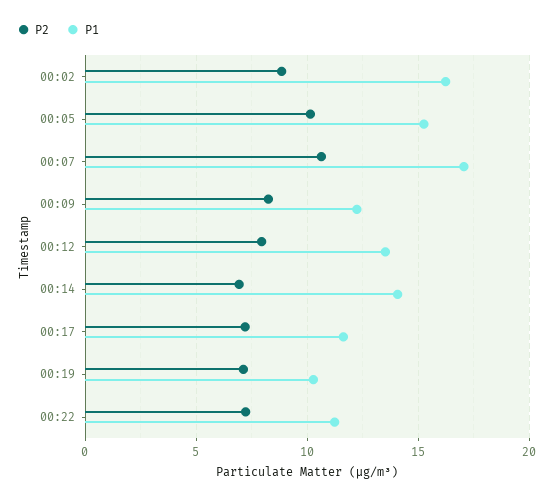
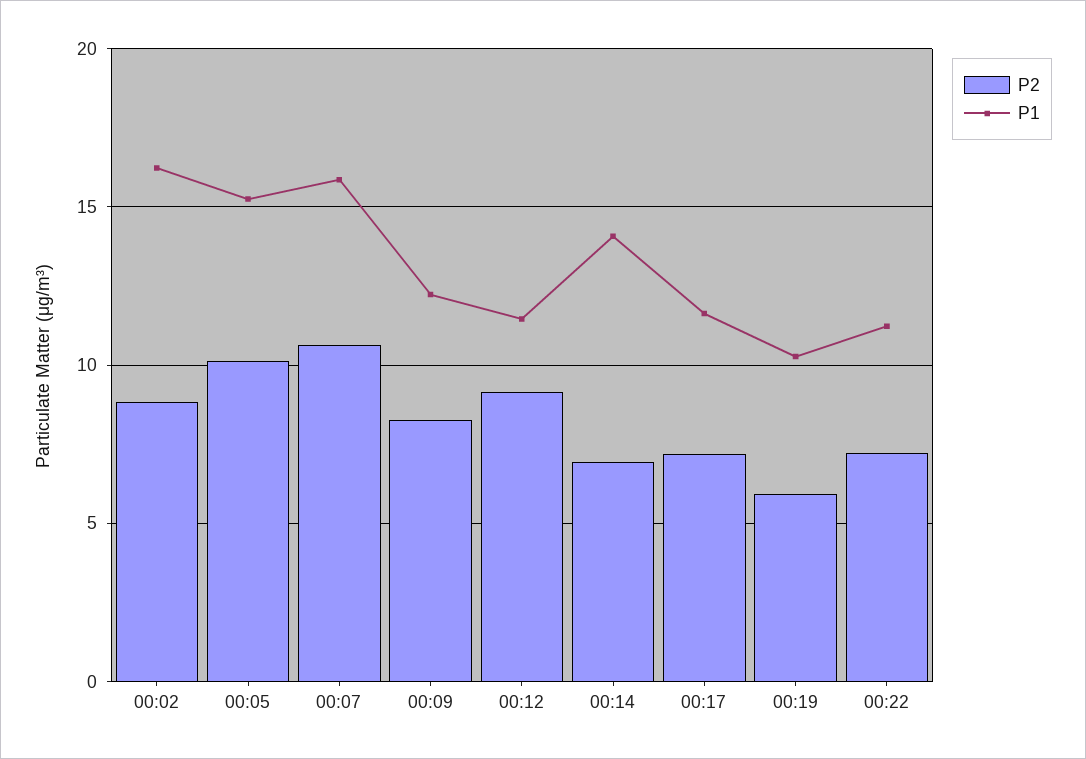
  {
    "P2": {
      "00:02": 9,
      "00:05": 10,
      "00:07": 10.5,
      "00:09": 8.5,
-     "00:12": 8,
+     "00:12": 9,
      "00:14": 7,
      "00:17": 7,
-     "00:19": 7,
+     "00:19": 6,
      "00:22": 7
    },
    "P1": {
      "00:02": 16,
      "00:05": 15.5,
-     "00:07": 17,
+     "00:07": 16,
      "00:09": 12,
-     "00:12": 13.5,
+     "00:12": 11.5,
      "00:14": 14,
      "00:17": 11.5,
      "00:19": 10.5,
      "00:22": 11
    }
  }

